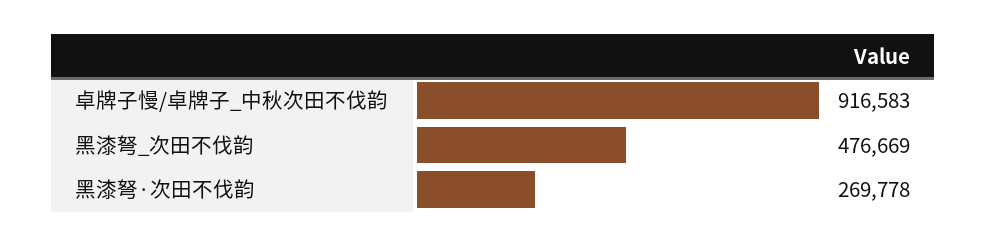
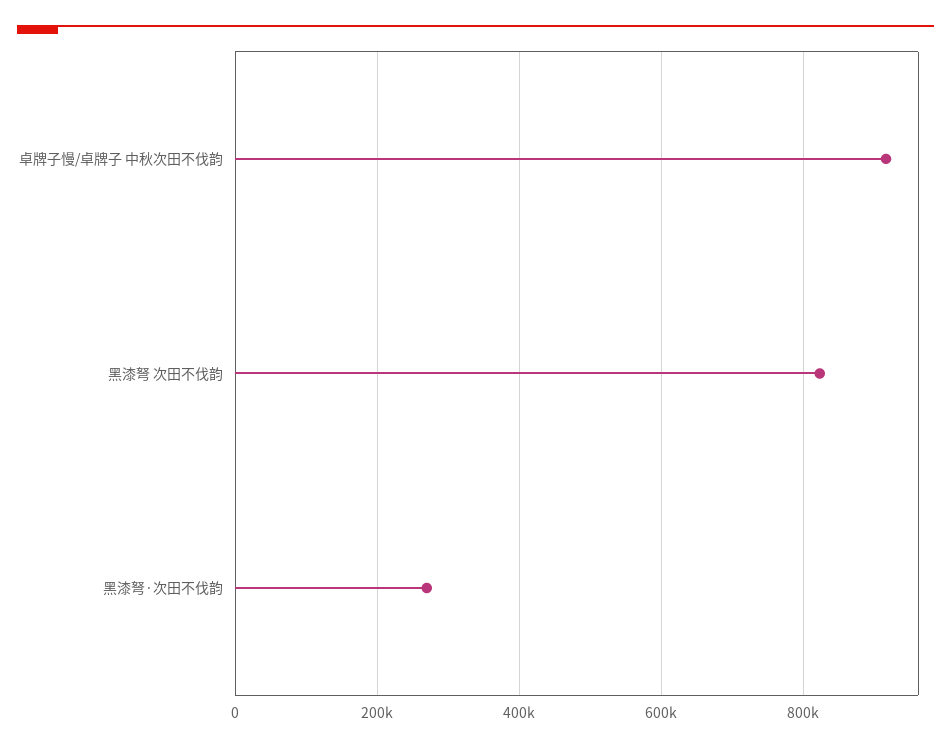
  {
    "卓牌子慢/卓牌子_中秋次田不伐韵": 916583,
-   "黑漆弩_次田不伐韵": 476669,
+   "黑漆弩_次田不伐韵": 820000,
    "黑漆弩·次田不伐韵": 269778
  }

